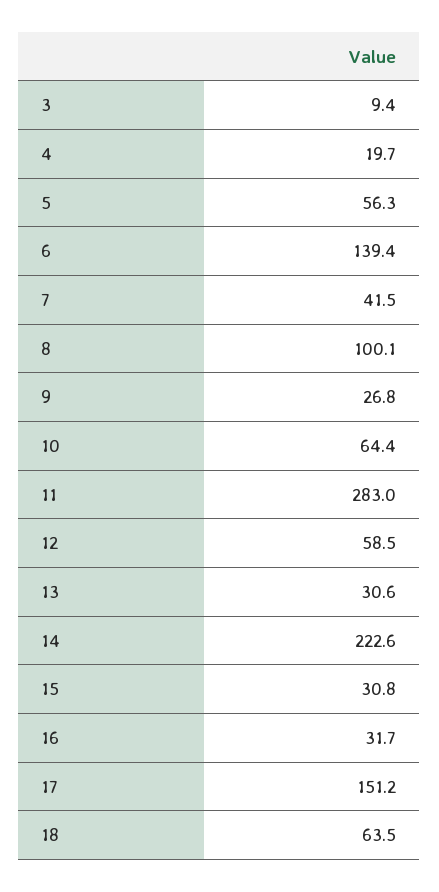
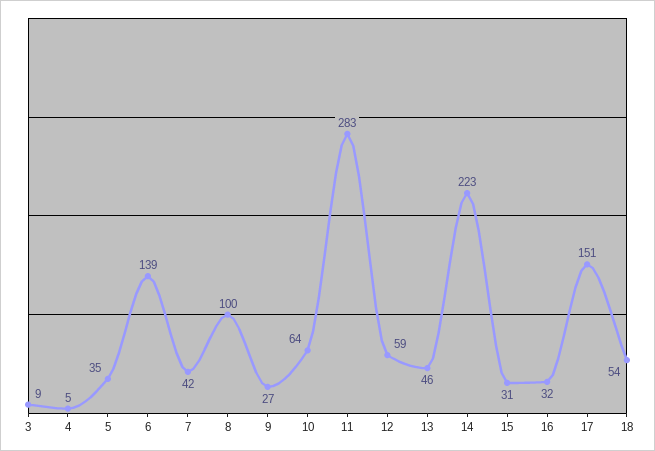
  {
    "3": 9.4,
-   "4": 19.7,
+   "4": 5,
-   "5": 56.3,
+   "5": 35,
    "6": 139.4,
    "7": 41.5,
    "8": 100.1,
    "9": 26.8,
    "10": 64.4,
    "11": 283,
    "12": 58.5,
-   "13": 30.6,
+   "13": 46,
    "14": 222.6,
    "15": 30.8,
    "16": 31.7,
    "17": 151.2,
-   "18": 63.5
+   "18": 54
  }

